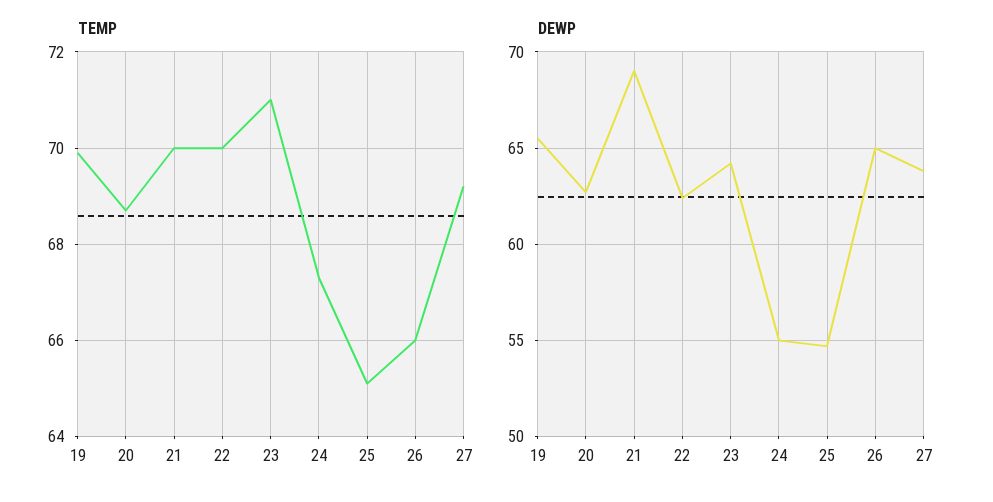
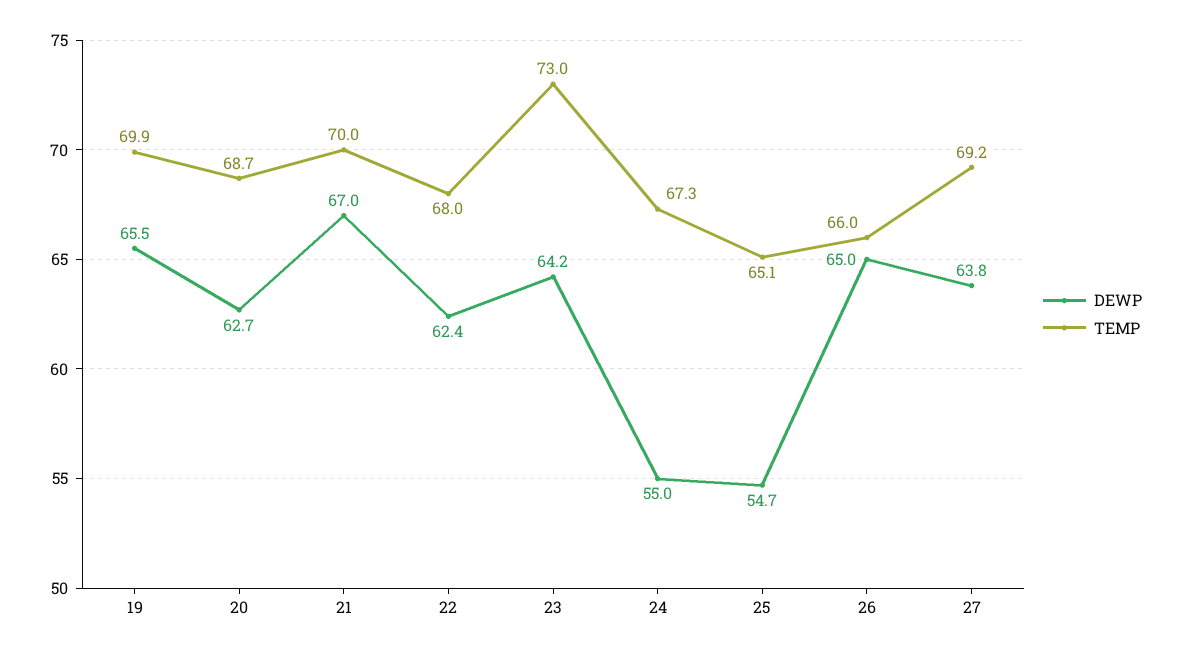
  {
    "TEMP": {
      "19": 69.9,
      "20": 68.7,
      "21": 70,
-     "22": 70,
+     "22": 68,
-     "23": 71,
+     "23": 73,
      "24": 67.3,
      "25": 65.1,
      "26": 66,
      "27": 69.2
    },
    "DEWP": {
      "19": 65.5,
      "20": 62.7,
-     "21": 69,
+     "21": 67,
      "22": 62.4,
      "23": 64.2,
      "24": 55,
      "25": 54.7,
      "26": 65,
      "27": 63.8
    }
  }

